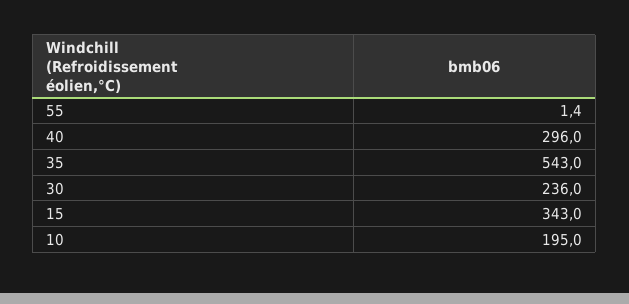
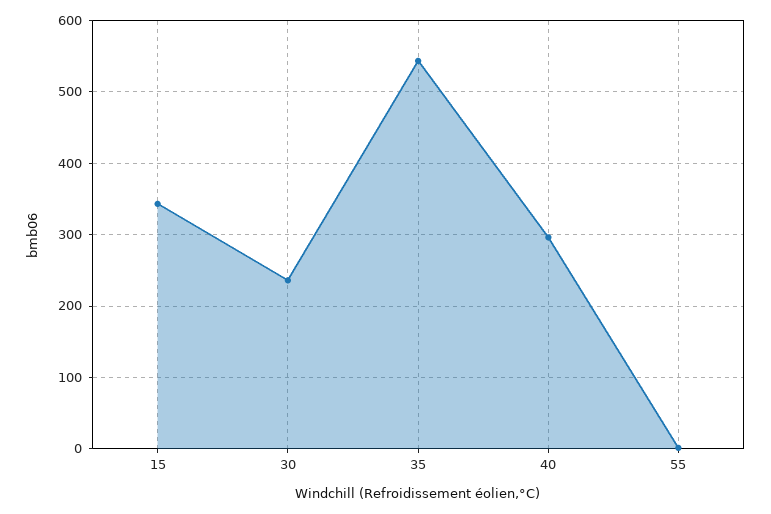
  {
    "55": 1.4,
    "40": 296,
    "35": 543,
    "30": 236,
-   "15": 343,
+   "15": 343
-   "10": 195
  }

